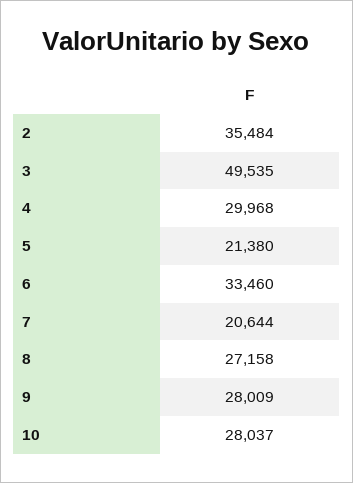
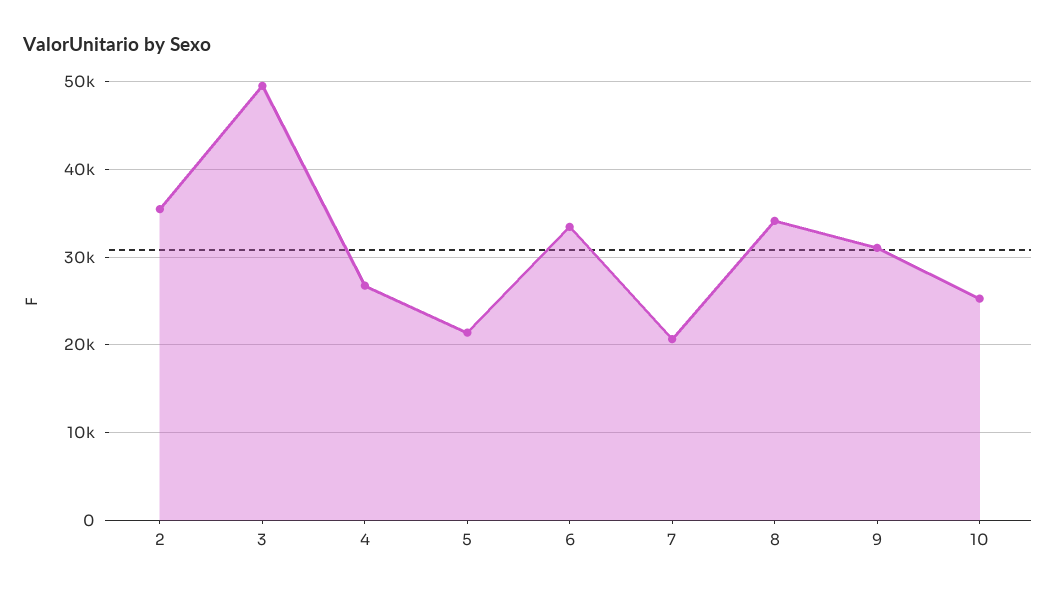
  {
    "2": 35484,
    "3": 49535,
-   "4": 29968,
+   "4": 27000,
    "5": 21380,
    "6": 33460,
    "7": 20644,
-   "8": 27158,
+   "8": 34000,
-   "9": 28009,
+   "9": 31000,
-   "10": 28037
+   "10": 25000
  }

